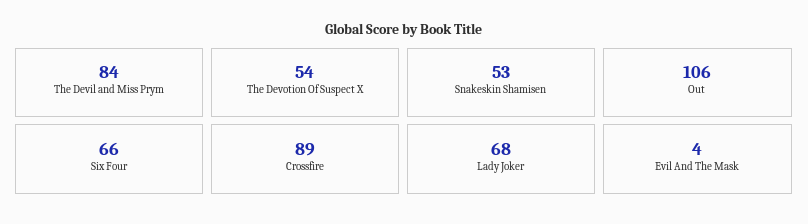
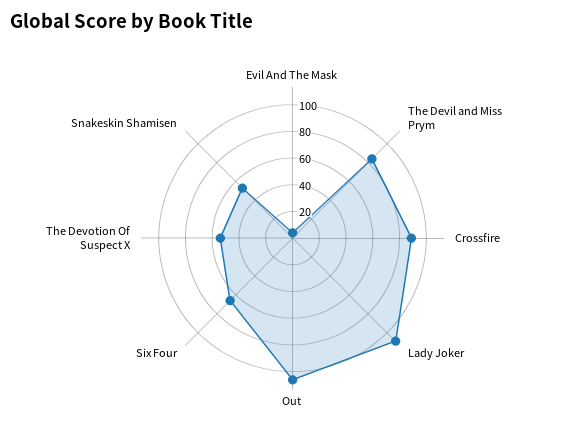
  {
    "The Devil and Miss Prym": 84,
    "The Devotion Of Suspect X": 54,
    "Snakeskin Shamisen": 53,
    "Out": 106,
    "Six Four": 66,
    "Crossfire": 89,
-   "Lady Joker": 68,
+   "Lady Joker": 110,
    "Evil And The Mask": 4
  }

